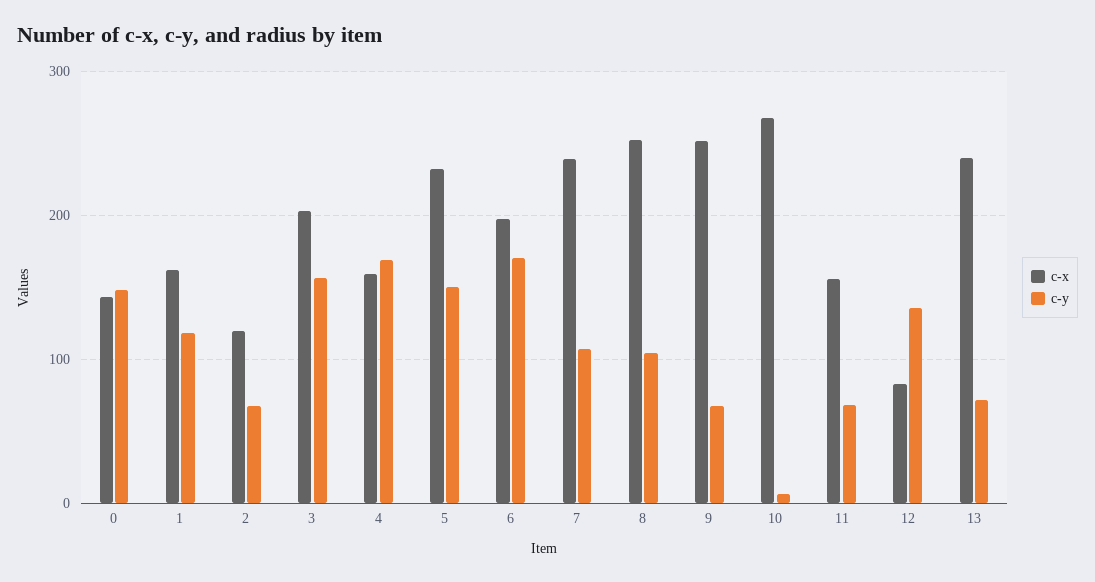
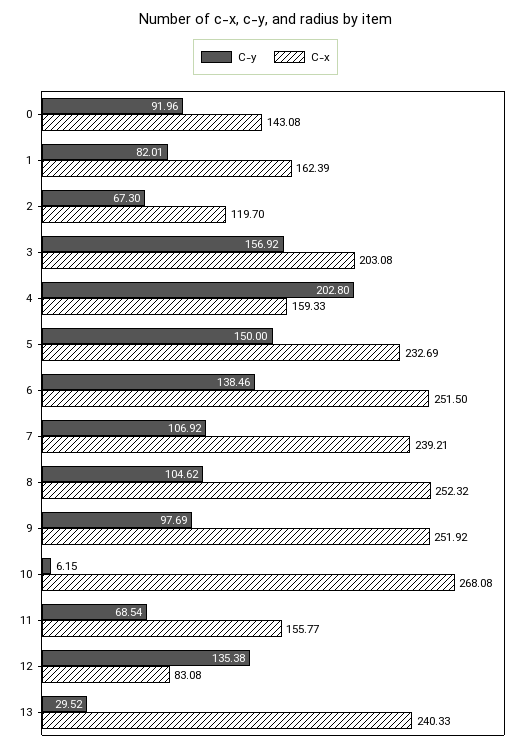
  {
    "c-x": {
      "0": 143.08,
      "1": 162.39,
      "2": 119.7,
      "3": 203.08,
      "4": 159.33,
      "5": 232.69,
-     "6": 200,
+     "6": 251.5,
      "7": 239.21,
      "8": 252.32,
      "9": 251.92,
      "10": 268.08,
      "11": 155.77,
      "12": 83.08,
      "13": 240.33
    },
    "c-y": {
-     "0": 150,
+     "0": 91.96,
-     "1": 120,
+     "1": 82.01,
      "2": 67.3,
      "3": 156.92,
-     "4": 170,
+     "4": 202.8,
      "5": 150,
-     "6": 170,
+     "6": 138.46,
      "7": 106.92,
      "8": 104.62,
-     "9": 70,
+     "9": 97.69,
      "10": 6.15,
      "11": 68.54,
      "12": 135.38,
-     "13": 70
+     "13": 29.52
    }
  }

